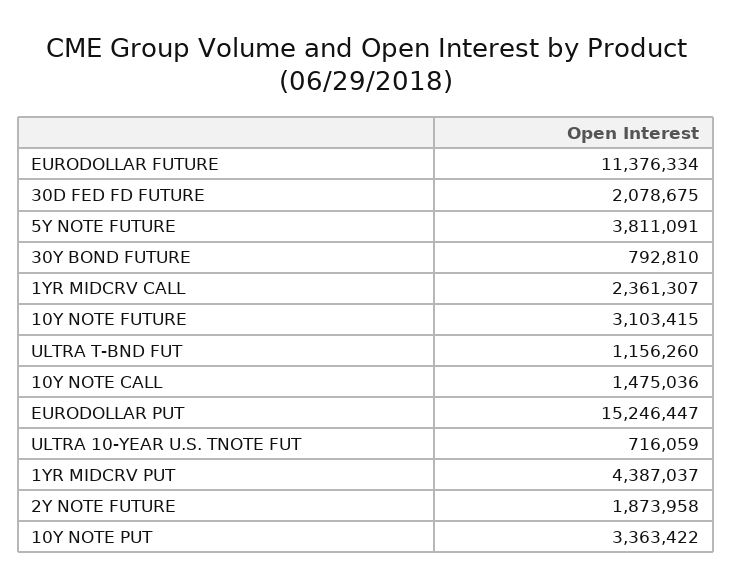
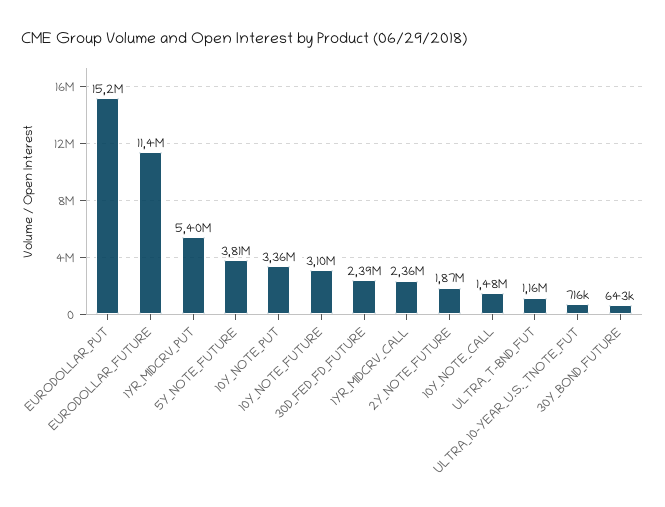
  {
    "EURODOLLAR FUTURE": 11376334,
-   "30D FED FD FUTURE": 2078675,
+   "30D FED FD FUTURE": 2390000,
    "5Y NOTE FUTURE": 3811091,
-   "30Y BOND FUTURE": 792810,
+   "30Y BOND FUTURE": 643000,
    "1YR MIDCRV CALL": 2361307,
    "10Y NOTE FUTURE": 3103415,
    "ULTRA T-BND FUT": 1156260,
    "10Y NOTE CALL": 1475036,
    "EURODOLLAR PUT": 15246447,
    "ULTRA 10-YEAR U.S. TNOTE FUT": 716059,
-   "1YR MIDCRV PUT": 4387037,
+   "1YR MIDCRV PUT": 5400000,
    "2Y NOTE FUTURE": 1873958,
    "10Y NOTE PUT": 3363422
  }

